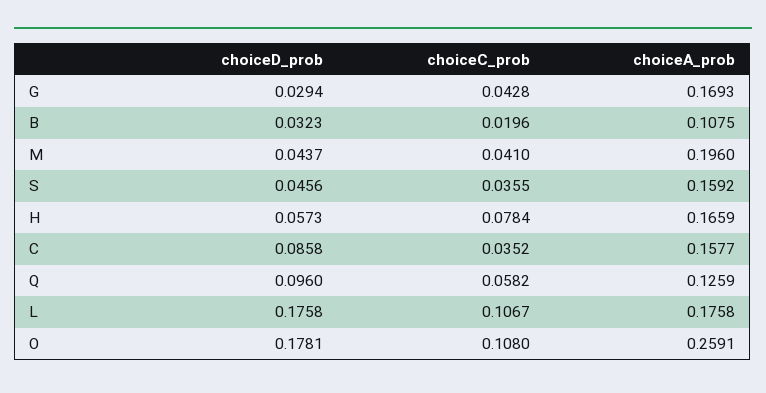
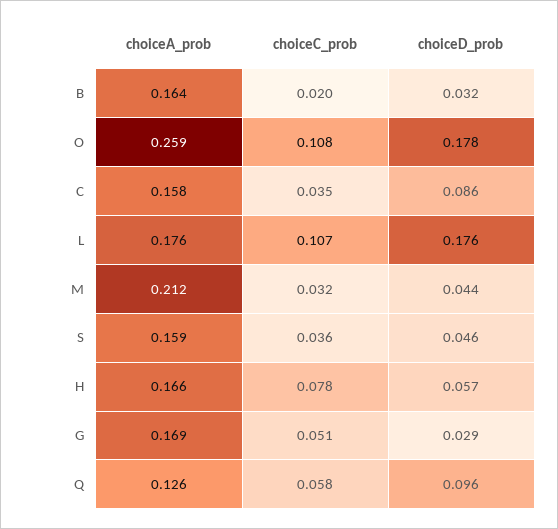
  {
    "choiceD_prob": {
      "G": 0.0294,
      "B": 0.0323,
      "M": 0.0437,
      "S": 0.0456,
      "H": 0.0573,
      "C": 0.0858,
      "Q": 0.096,
      "L": 0.1758,
      "O": 0.1781
    },
    "choiceC_prob": {
-     "G": 0.0428,
+     "G": 0.051,
      "B": 0.0196,
-     "M": 0.041,
+     "M": 0.032,
      "S": 0.0355,
      "H": 0.0784,
      "C": 0.0352,
      "Q": 0.0582,
      "L": 0.1067,
      "O": 0.108
    },
    "choiceA_prob": {
      "G": 0.1693,
-     "B": 0.1075,
+     "B": 0.164,
-     "M": 0.196,
+     "M": 0.212,
      "S": 0.1592,
      "H": 0.1659,
      "C": 0.1577,
      "Q": 0.1259,
      "L": 0.1758,
      "O": 0.2591
    }
  }

